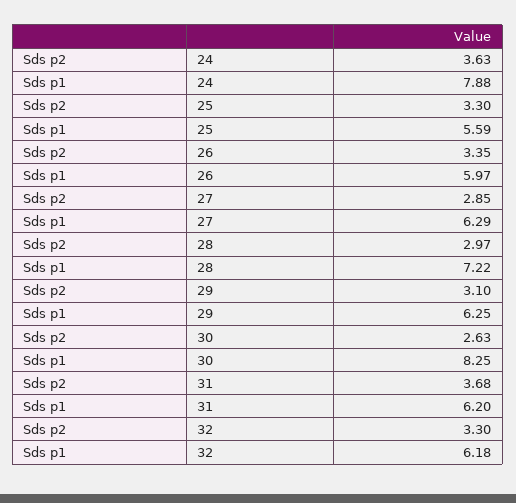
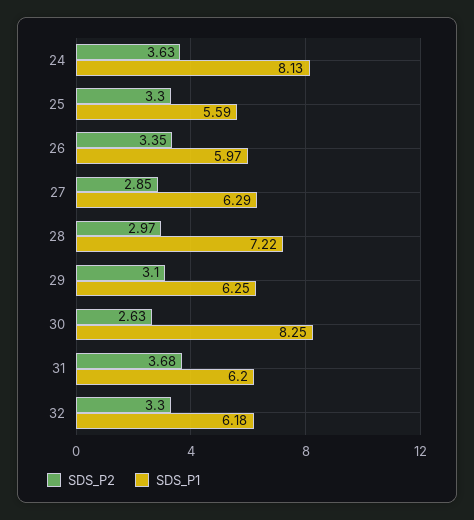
  {
    "Sds p2": {
      "24": 3.63,
      "25": 3.3,
      "26": 3.35,
      "27": 2.85,
      "28": 2.97,
      "29": 3.1,
      "30": 2.63,
      "31": 3.68,
      "32": 3.3
    },
    "Sds p1": {
-     "24": 7.88,
+     "24": 8.13,
      "25": 5.59,
      "26": 5.97,
      "27": 6.29,
      "28": 7.22,
      "29": 6.25,
      "30": 8.25,
      "31": 6.2,
      "32": 6.18
    }
  }

